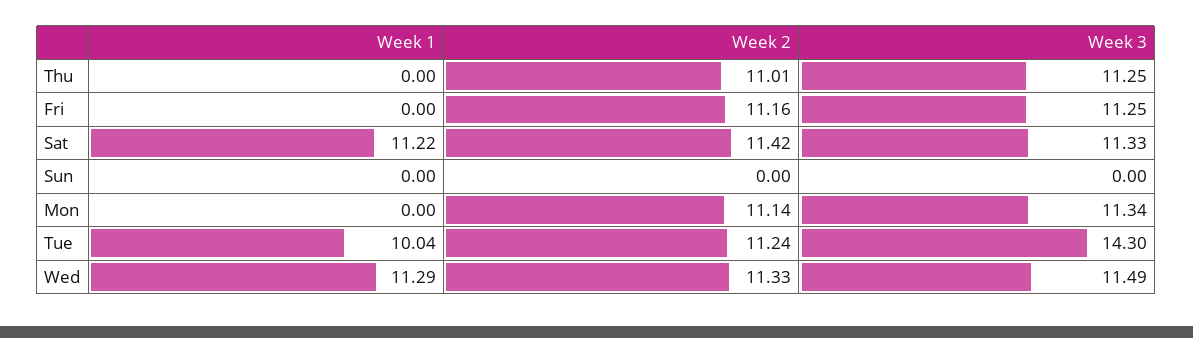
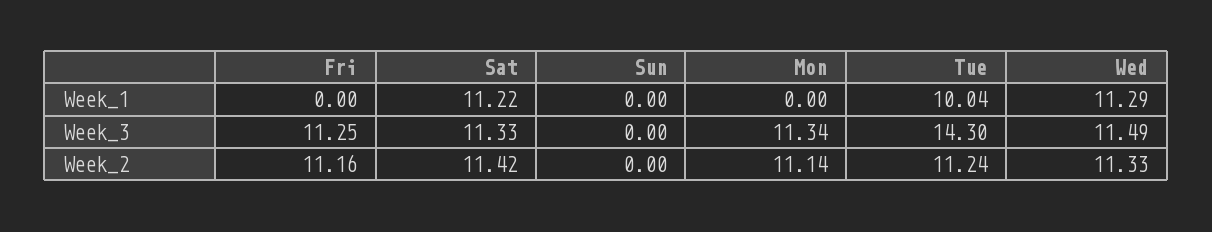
  {
    "Week 1": {
-     "Thu": 0,
      "Fri": 0,
      "Sat": 11.22,
      "Sun": 0,
      "Mon": 0,
      "Tue": 10.04,
      "Wed": 11.29
    },
    "Week 2": {
-     "Thu": 11.01,
      "Fri": 11.16,
      "Sat": 11.42,
      "Sun": 0,
      "Mon": 11.14,
      "Tue": 11.24,
      "Wed": 11.33
    },
    "Week 3": {
-     "Thu": 11.25,
      "Fri": 11.25,
      "Sat": 11.33,
      "Sun": 0,
      "Mon": 11.34,
      "Tue": 14.3,
      "Wed": 11.49
    }
  }

